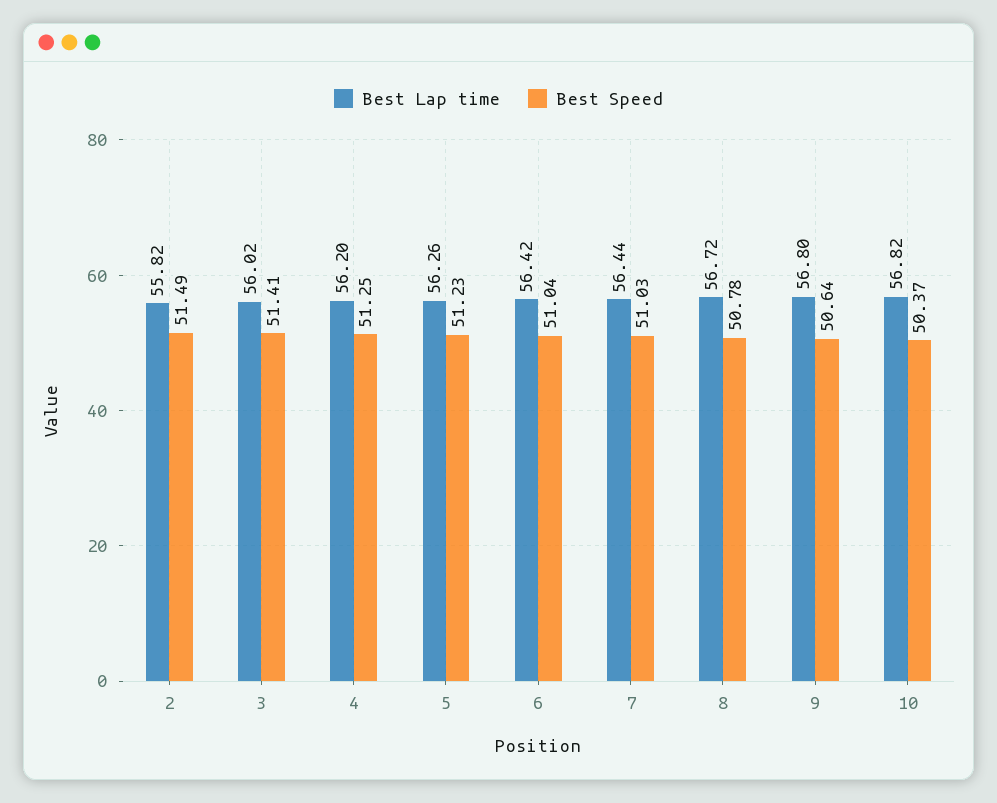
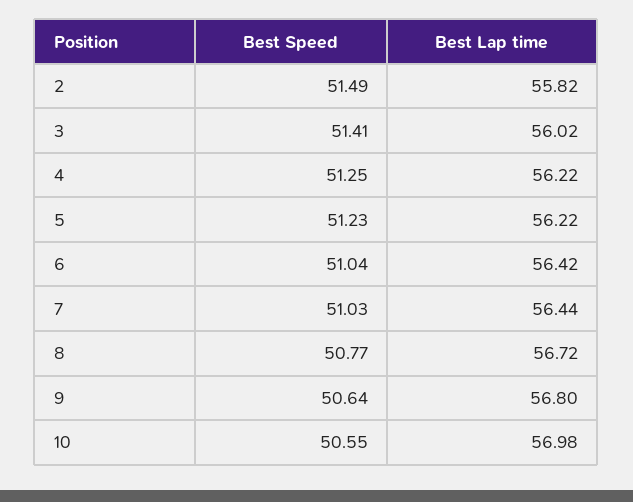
  {
    "Best Lap time": {
      "2": 55.82,
      "3": 56.02,
-     "4": 56.2,
+     "4": 56.22,
-     "5": 56.26,
+     "5": 56.22,
      "6": 56.42,
      "7": 56.44,
      "8": 56.72,
      "9": 56.8,
-     "10": 56.82
+     "10": 56.98
    },
    "Best Speed": {
      "2": 51.49,
      "3": 51.41,
      "4": 51.25,
      "5": 51.23,
      "6": 51.04,
      "7": 51.03,
-     "8": 50.78,
+     "8": 50.77,
      "9": 50.64,
-     "10": 50.37
+     "10": 50.55
    }
  }

